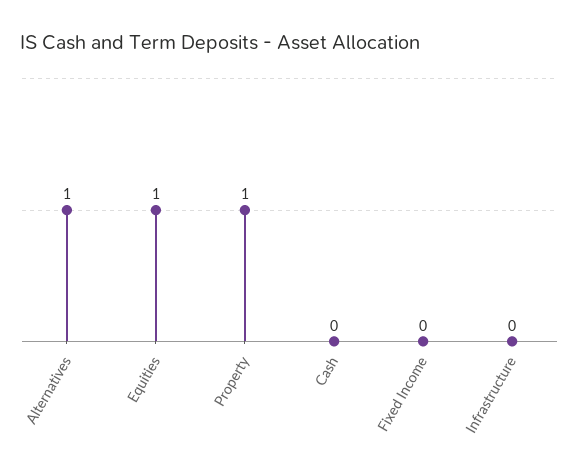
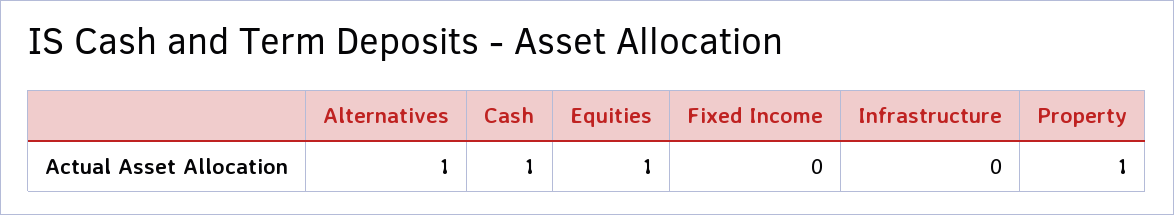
  {
    "Alternatives": 1,
    "Equities": 1,
    "Property": 1,
-   "Cash": 0,
+   "Cash": 1,
    "Fixed Income": 0,
    "Infrastructure": 0
  }

